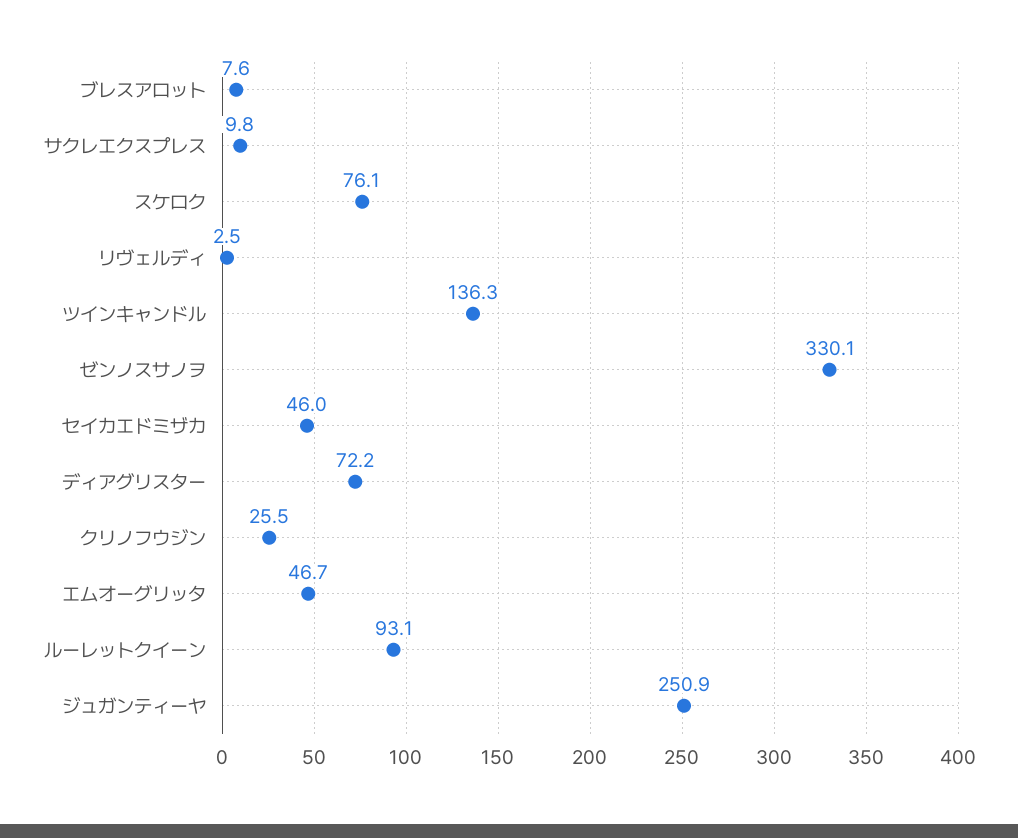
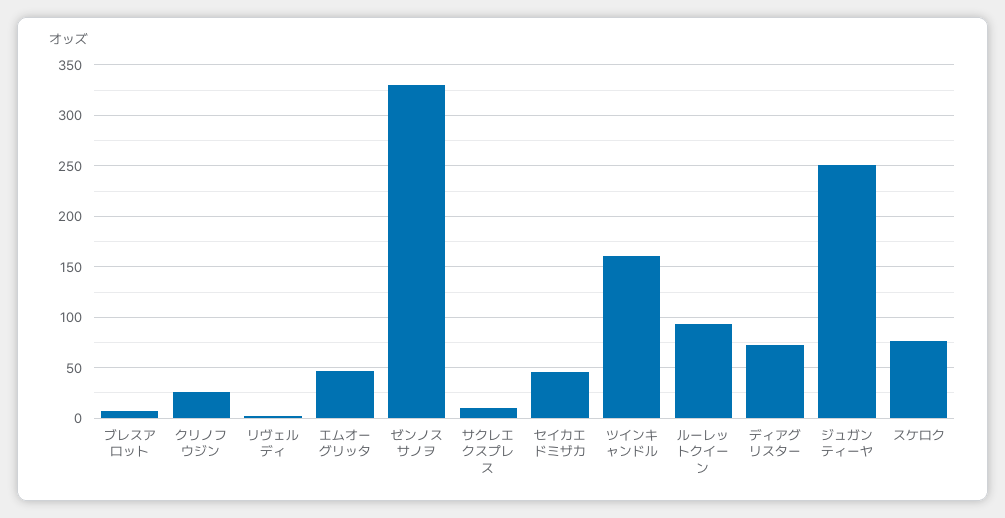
  {
    "ブレスアロット": 7.6,
    "サクレエクスプレス": 9.8,
    "スケロク": 76.1,
    "リヴェルディ": 2.5,
-   "ツインキャンドル": 136.3,
+   "ツインキャンドル": 160,
    "ゼンノスサノヲ": 330.1,
    "セイカエドミザカ": 46,
    "ディアグリスター": 72.2,
    "クリノフウジン": 25.5,
    "エムオーグリッタ": 46.7,
    "ルーレットクイーン": 93.1,
    "ジュガンティーヤ": 250.9
  }

